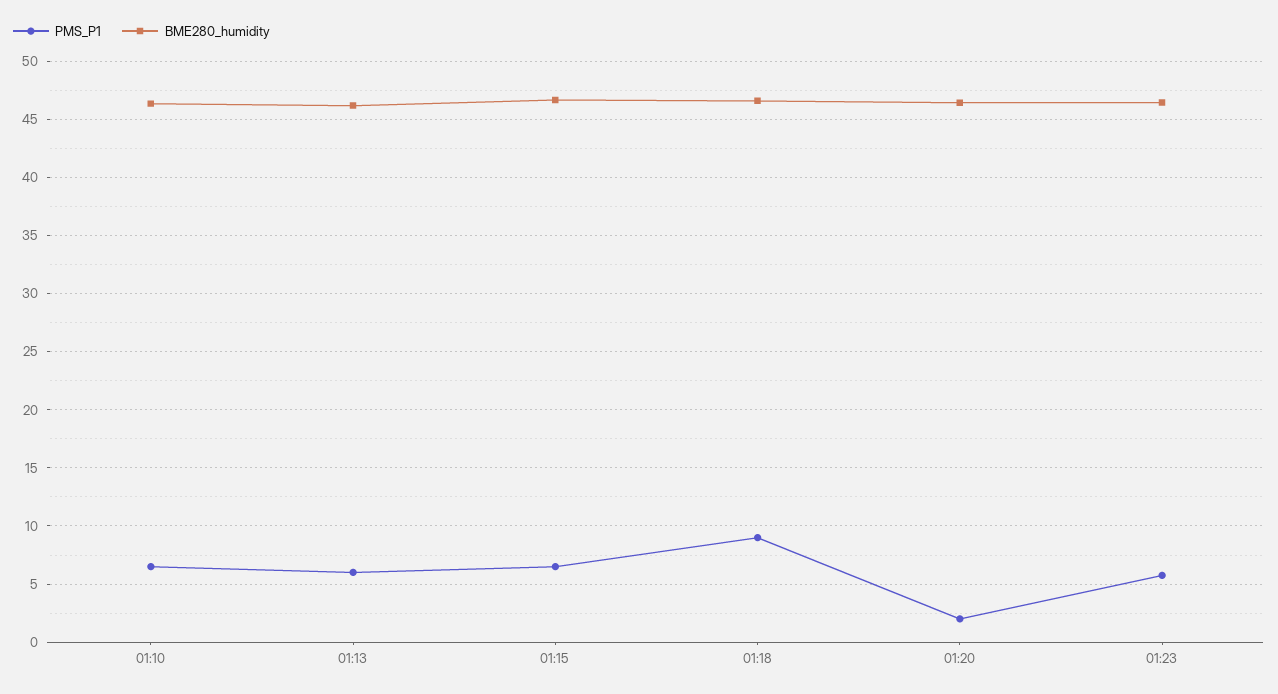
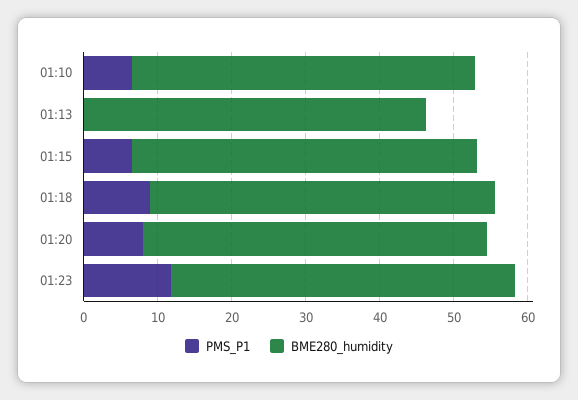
  {
    "PMS_P1": {
      "01:10": 7,
-     "01:13": 6,
+     "01:13": 0,
      "01:15": 7,
      "01:18": 9,
-     "01:20": 2,
+     "01:20": 8,
-     "01:23": 6
+     "01:23": 12
    },
    "BME280_humidity": {
      "01:10": 46,
      "01:13": 46,
      "01:15": 47,
      "01:18": 47,
      "01:20": 46,
      "01:23": 46
    }
  }

